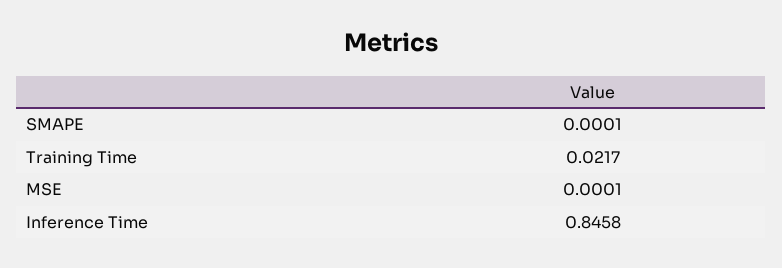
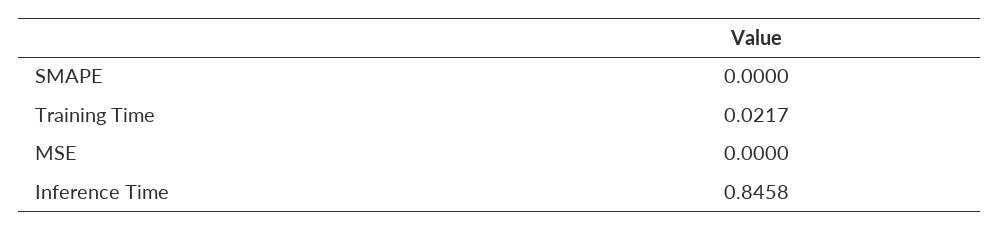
  {
-   "SMAPE": 0.0001,
+   "SMAPE": 0,
    "Training Time": 0.0217,
-   "MSE": 0.0001,
+   "MSE": 0,
    "Inference Time": 0.8458
  }

